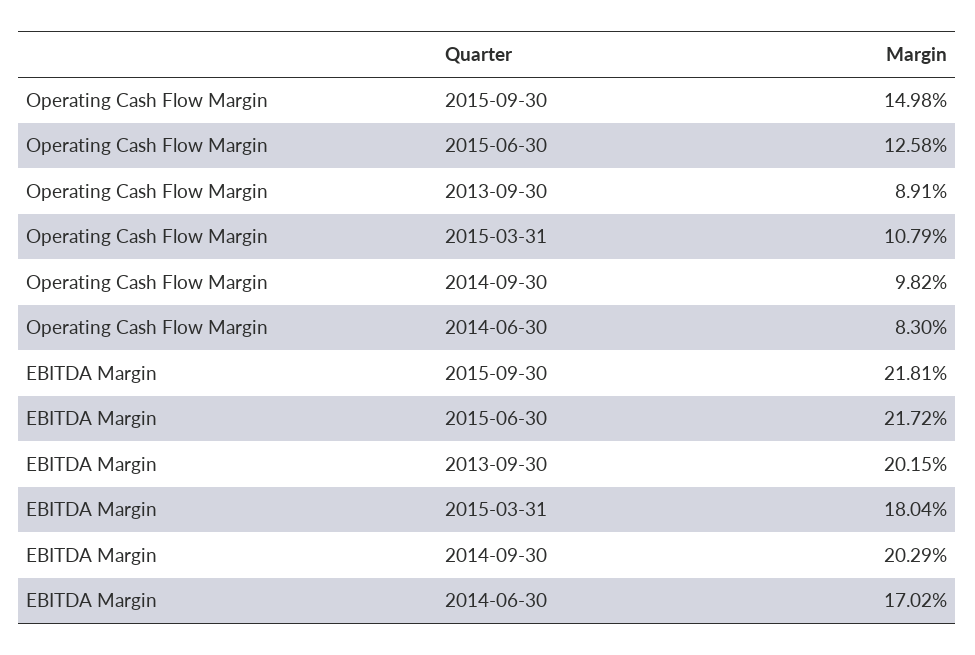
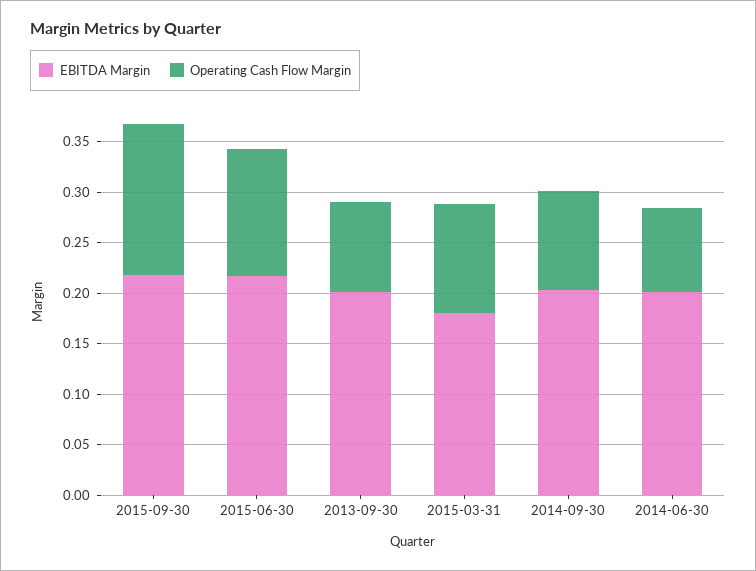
  {
    "Operating Cash Flow Margin": {
      "2015-09-30": 0.1498,
      "2015-06-30": 0.1258,
      "2013-09-30": 0.0891,
      "2015-03-31": 0.1079,
      "2014-09-30": 0.0982,
      "2014-06-30": 0.083
    },
    "EBITDA Margin": {
      "2015-09-30": 0.2181,
      "2015-06-30": 0.2172,
      "2013-09-30": 0.2015,
      "2015-03-31": 0.1804,
      "2014-09-30": 0.2029,
-     "2014-06-30": 0.1702
+     "2014-06-30": 0.2
    }
  }

